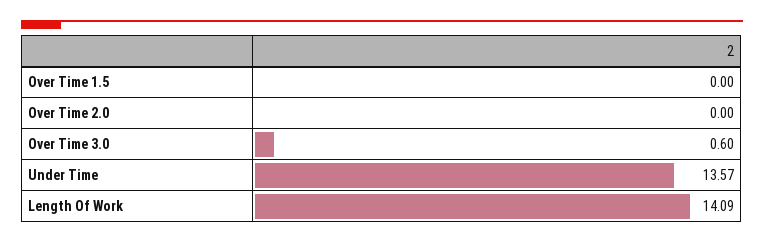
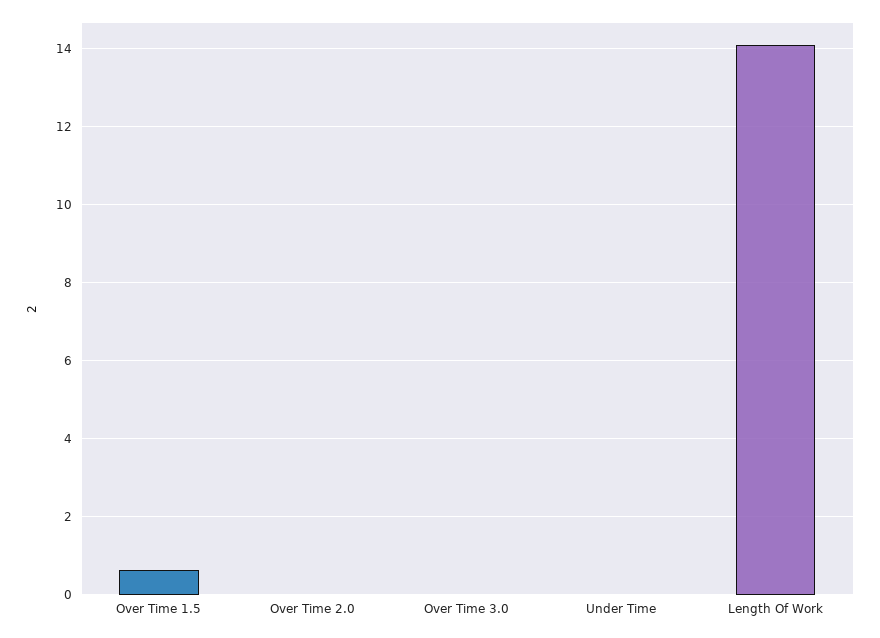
  {
-   "Over Time 1.5": 0,
+   "Over Time 1.5": 0.6,
    "Over Time 2.0": 0,
-   "Over Time 3.0": 0.6,
+   "Over Time 3.0": 0,
-   "Under Time": 13.57,
+   "Under Time": 0,
    "Length Of Work": 14.09
  }

